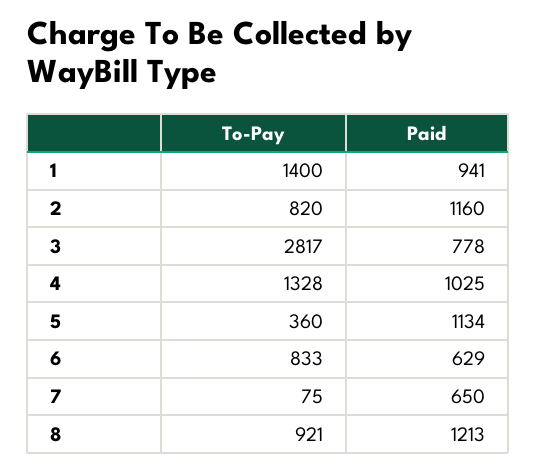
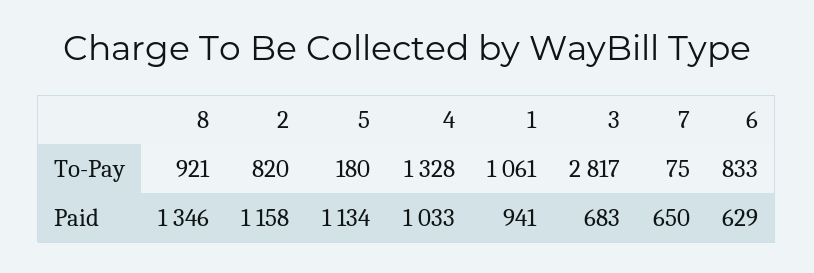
  {
    "To-Pay": {
-     "1": 1400,
+     "1": 1061,
      "2": 820,
      "3": 2817,
      "4": 1328,
-     "5": 360,
+     "5": 180,
      "6": 833,
      "7": 75,
      "8": 921
    },
    "Paid": {
      "1": 941,
-     "2": 1160,
+     "2": 1158,
-     "3": 778,
+     "3": 683,
-     "4": 1025,
+     "4": 1033,
      "5": 1134,
      "6": 629,
      "7": 650,
-     "8": 1213
+     "8": 1346
    }
  }

